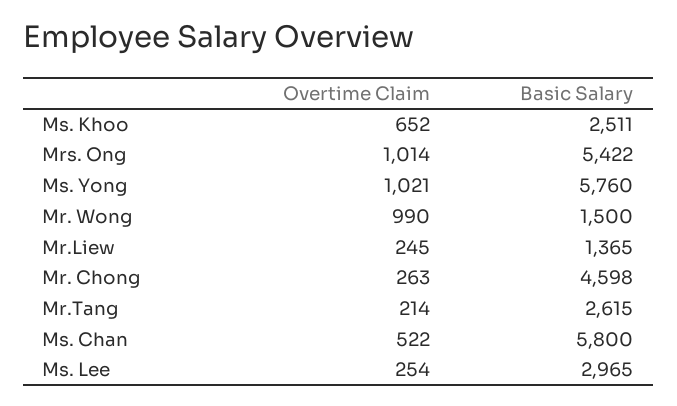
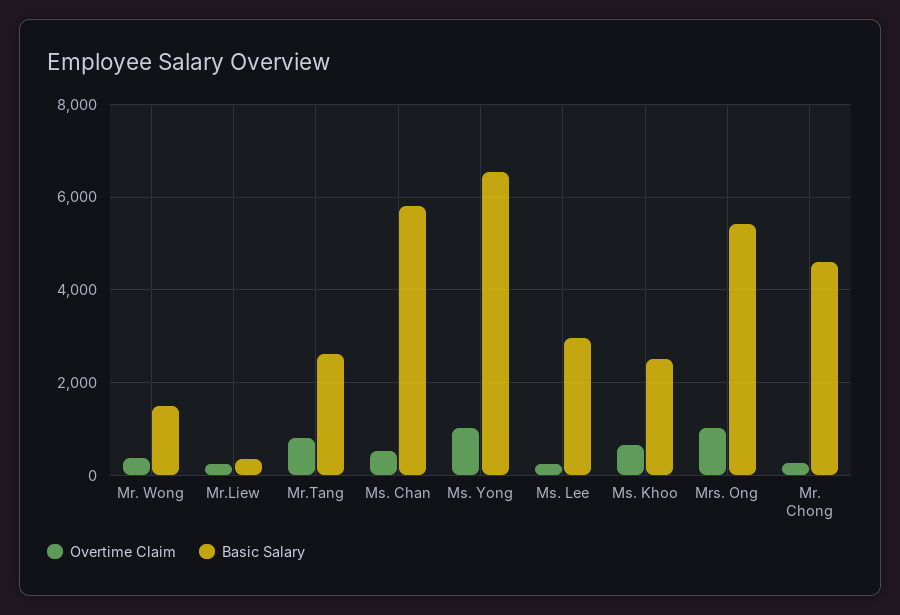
  {
    "Overtime Claim": {
      "Ms. Khoo": 652,
      "Mrs. Ong": 1014,
      "Ms. Yong": 1021,
-     "Mr. Wong": 990,
+     "Mr. Wong": 400,
      "Mr.Liew": 245,
      "Mr. Chong": 263,
-     "Mr.Tang": 214,
+     "Mr.Tang": 800,
      "Ms. Chan": 522,
      "Ms. Lee": 254
    },
    "Basic Salary": {
      "Ms. Khoo": 2511,
      "Mrs. Ong": 5422,
-     "Ms. Yong": 5760,
+     "Ms. Yong": 6600,
      "Mr. Wong": 1500,
-     "Mr.Liew": 1365,
+     "Mr.Liew": 400,
      "Mr. Chong": 4598,
      "Mr.Tang": 2615,
      "Ms. Chan": 5800,
      "Ms. Lee": 2965
    }
  }

